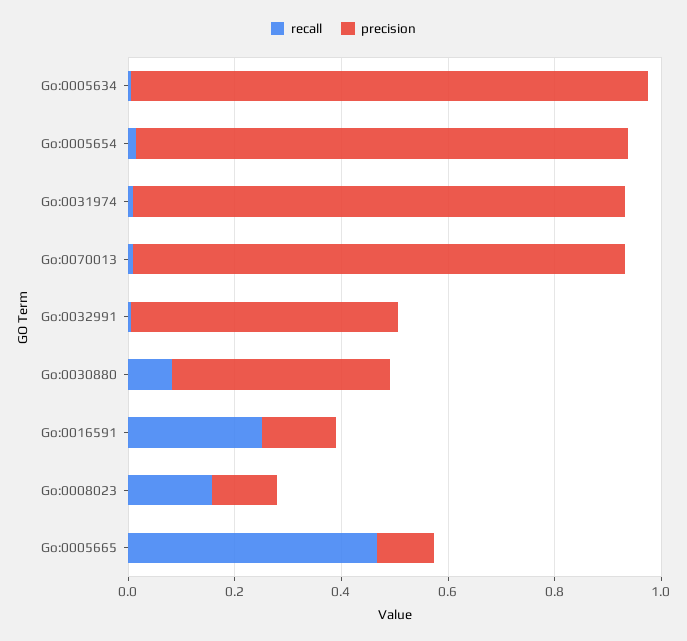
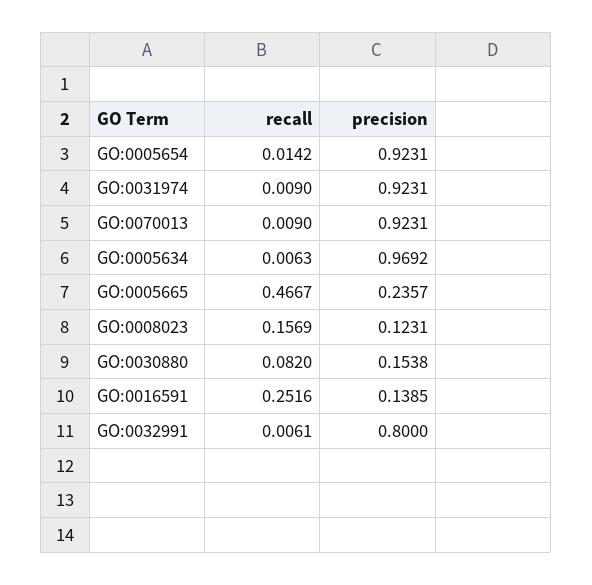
  {
    "recall": {
      "Go:0005634": 0.0063,
      "Go:0005654": 0.0142,
      "Go:0031974": 0.009,
      "Go:0070013": 0.009,
      "Go:0032991": 0.0061,
      "Go:0030880": 0.082,
      "Go:0016591": 0.2516,
      "Go:0008023": 0.1569,
      "Go:0005665": 0.4667
    },
    "precision": {
      "Go:0005634": 0.9692,
      "Go:0005654": 0.9231,
      "Go:0031974": 0.9231,
      "Go:0070013": 0.9231,
-     "Go:0032991": 0.5,
+     "Go:0032991": 0.8,
-     "Go:0030880": 0.4,
+     "Go:0030880": 0.1538,
      "Go:0016591": 0.1385,
      "Go:0008023": 0.1231,
-     "Go:0005665": 0.1
+     "Go:0005665": 0.2357
    }
  }

